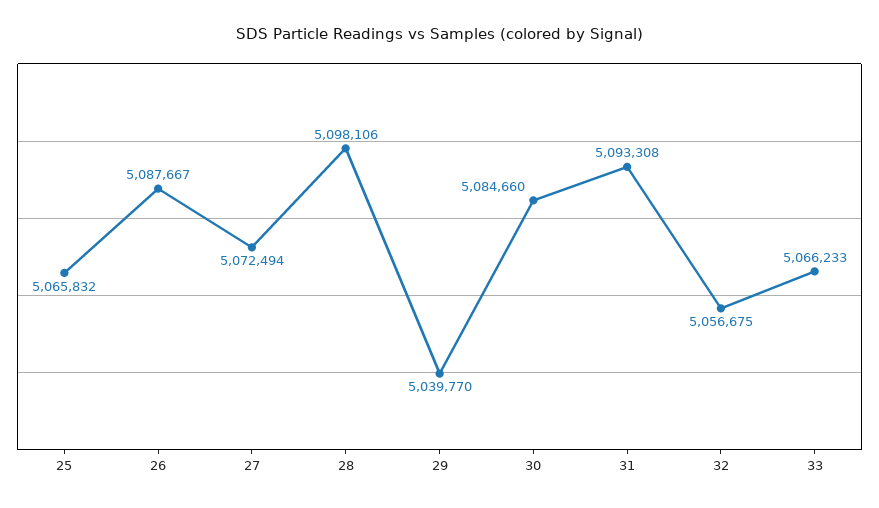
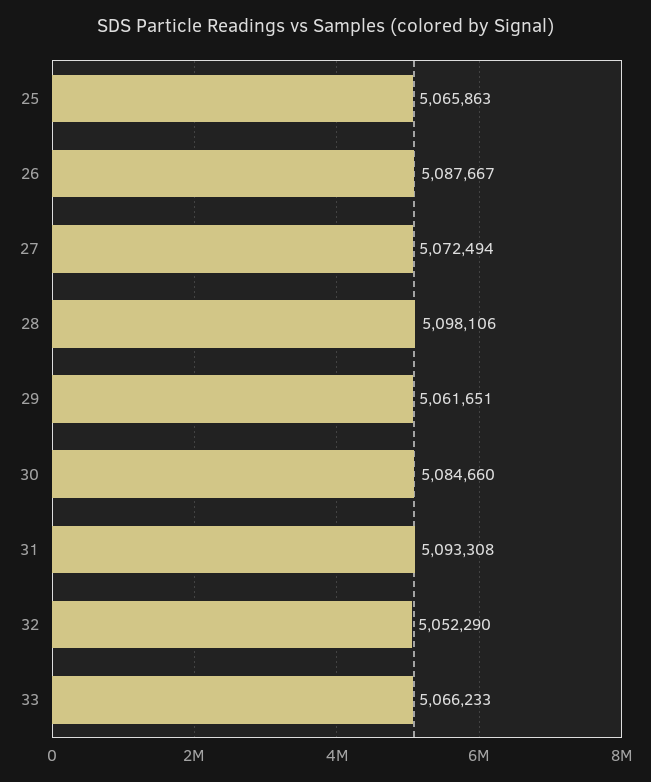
  {
-   "25": 5065832,
+   "25": 5065863,
    "26": 5087667,
    "27": 5072494,
    "28": 5098106,
-   "29": 5039770,
+   "29": 5061651,
    "30": 5084660,
    "31": 5093308,
-   "32": 5056675,
+   "32": 5052290,
    "33": 5066233
  }

